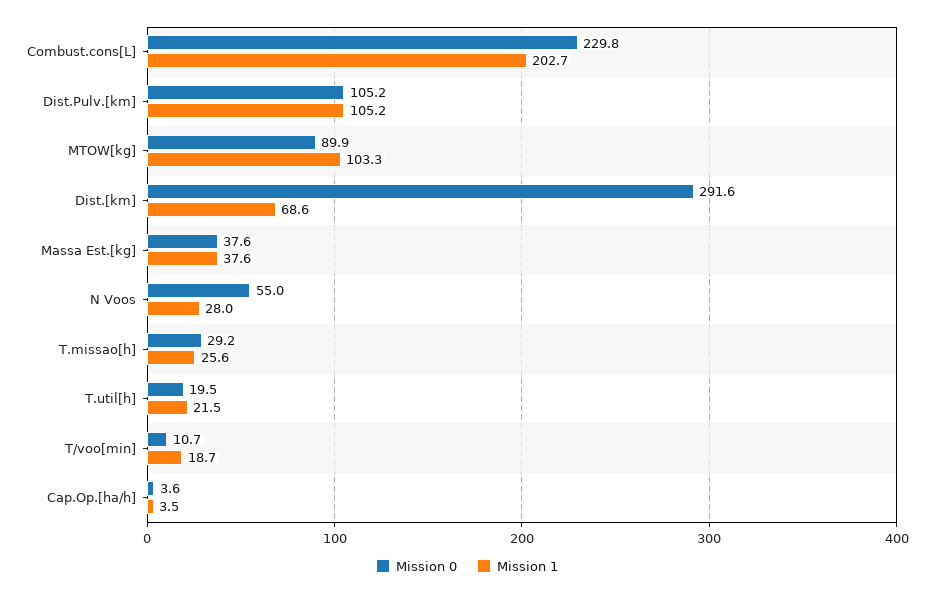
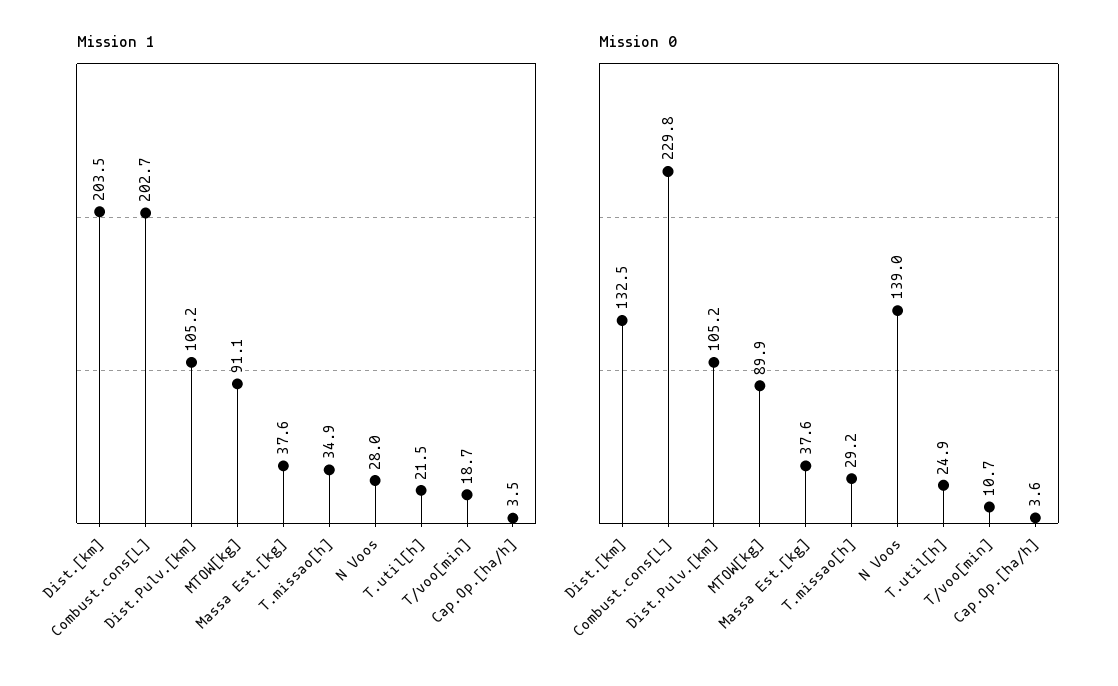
  {
    "Mission 0": {
      "Combust.cons[L]": 229.8,
      "Dist.Pulv.[km]": 105.2,
      "MTOW[kg]": 89.9,
-     "Dist.[km]": 291.6,
+     "Dist.[km]": 132.5,
      "Massa Est.[kg]": 37.6,
-     "N Voos": 55,
+     "N Voos": 139,
      "T.missao[h]": 29.2,
-     "T.util[h]": 19.5,
+     "T.util[h]": 24.9,
      "T/voo[min]": 10.7,
      "Cap.Op.[ha/h]": 3.6
    },
    "Mission 1": {
      "Combust.cons[L]": 202.7,
      "Dist.Pulv.[km]": 105.2,
-     "MTOW[kg]": 103.3,
+     "MTOW[kg]": 91.1,
-     "Dist.[km]": 68.6,
+     "Dist.[km]": 203.5,
      "Massa Est.[kg]": 37.6,
      "N Voos": 28,
-     "T.missao[h]": 25.6,
+     "T.missao[h]": 34.9,
      "T.util[h]": 21.5,
      "T/voo[min]": 18.7,
      "Cap.Op.[ha/h]": 3.5
    }
  }

